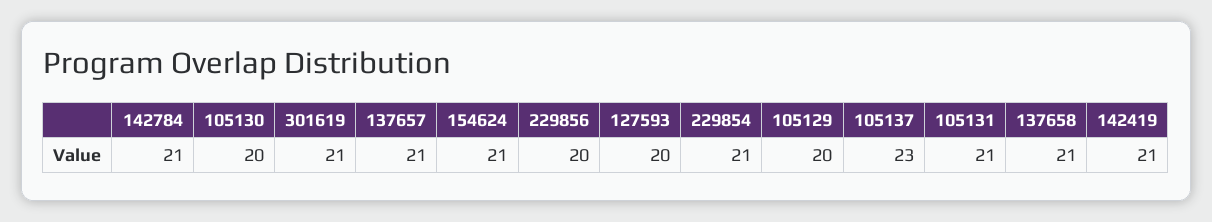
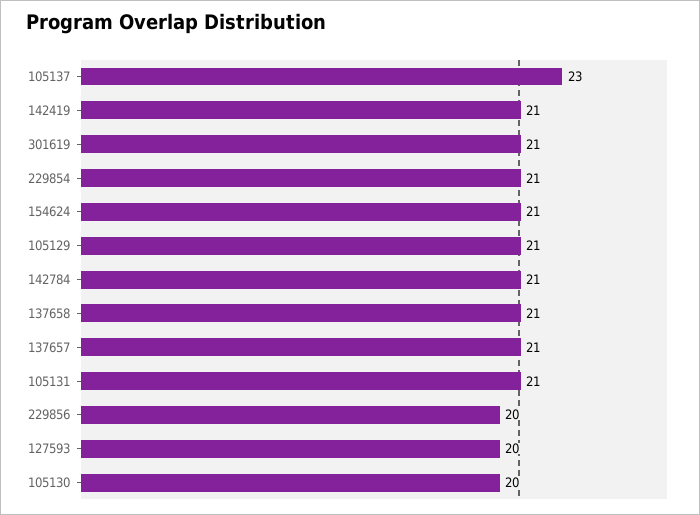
  {
    "142784": 21,
    "105130": 20,
    "301619": 21,
    "137657": 21,
    "154624": 21,
    "229856": 20,
    "127593": 20,
    "229854": 21,
-   "105129": 20,
+   "105129": 21,
    "105137": 23,
    "105131": 21,
    "137658": 21,
    "142419": 21
  }

